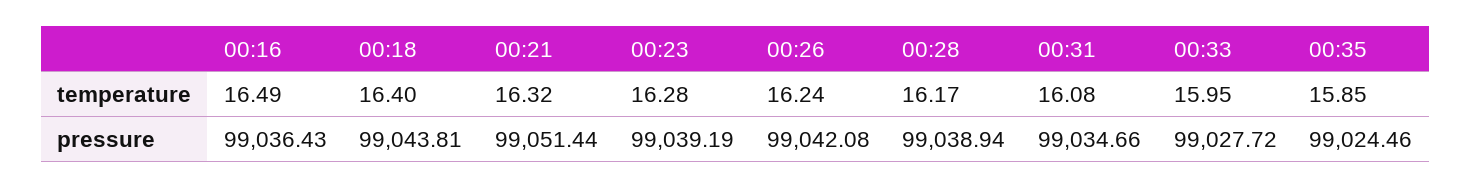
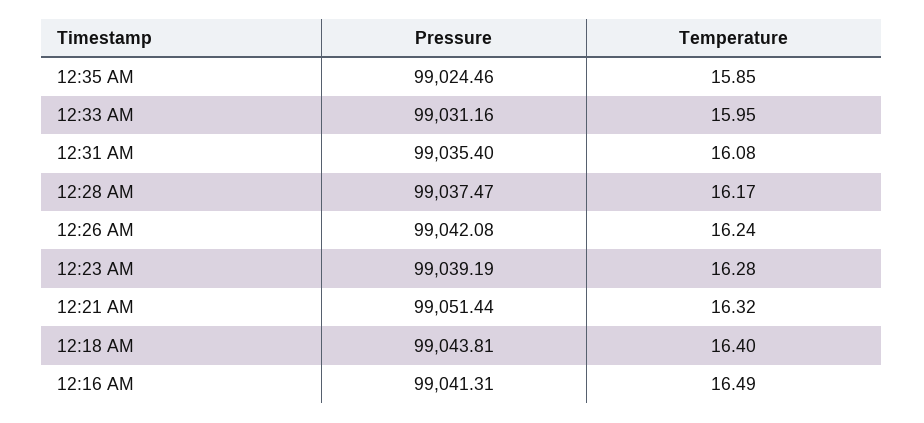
  {
    "00:16": {
      "temperature": 16.49,
-     "pressure": 99036.43
+     "pressure": 99041.31
    },
    "00:18": {
      "temperature": 16.4,
      "pressure": 99043.81
    },
    "00:21": {
      "temperature": 16.32,
      "pressure": 99051.44
    },
    "00:23": {
      "temperature": 16.28,
      "pressure": 99039.19
    },
    "00:26": {
      "temperature": 16.24,
      "pressure": 99042.08
    },
    "00:28": {
      "temperature": 16.17,
-     "pressure": 99038.94
+     "pressure": 99037.47
    },
    "00:31": {
      "temperature": 16.08,
-     "pressure": 99034.66
+     "pressure": 99035.4
    },
    "00:33": {
      "temperature": 15.95,
-     "pressure": 99027.72
+     "pressure": 99031.16
    },
    "00:35": {
      "temperature": 15.85,
      "pressure": 99024.46
    }
  }

